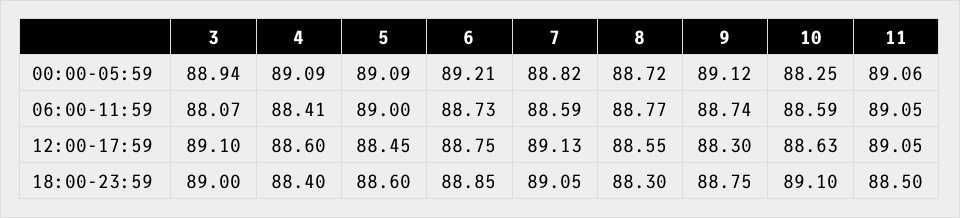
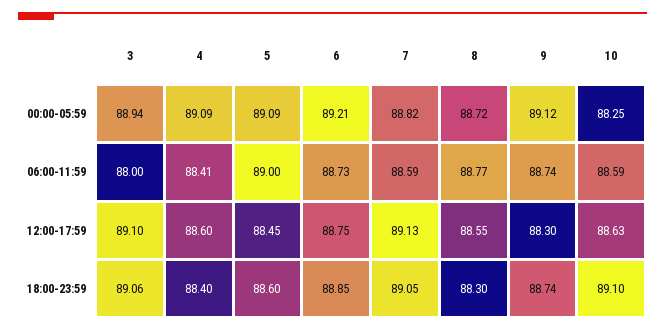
  {
    "3": {
      "00:00-05:59": 88.94,
-     "06:00-11:59": 88.07,
+     "06:00-11:59": 88,
      "12:00-17:59": 89.1,
-     "18:00-23:59": 89
+     "18:00-23:59": 89.06
    },
    "4": {
      "00:00-05:59": 89.09,
      "06:00-11:59": 88.41,
      "12:00-17:59": 88.6,
      "18:00-23:59": 88.4
    },
    "5": {
      "00:00-05:59": 89.09,
      "06:00-11:59": 89,
      "12:00-17:59": 88.45,
      "18:00-23:59": 88.6
    },
    "6": {
      "00:00-05:59": 89.21,
      "06:00-11:59": 88.73,
      "12:00-17:59": 88.75,
      "18:00-23:59": 88.85
    },
    "7": {
      "00:00-05:59": 88.82,
      "06:00-11:59": 88.59,
      "12:00-17:59": 89.13,
      "18:00-23:59": 89.05
    },
    "8": {
      "00:00-05:59": 88.72,
      "06:00-11:59": 88.77,
      "12:00-17:59": 88.55,
      "18:00-23:59": 88.3
    },
    "9": {
      "00:00-05:59": 89.12,
      "06:00-11:59": 88.74,
      "12:00-17:59": 88.3,
-     "18:00-23:59": 88.75
+     "18:00-23:59": 88.74
    },
    "10": {
      "00:00-05:59": 88.25,
      "06:00-11:59": 88.59,
      "12:00-17:59": 88.63,
      "18:00-23:59": 89.1
-   },
+   }
-   "11": {
-     "00:00-05:59": 89.06,
-     "06:00-11:59": 89.05,
-     "12:00-17:59": 89.05,
-     "18:00-23:59": 88.5
-   }
  }

